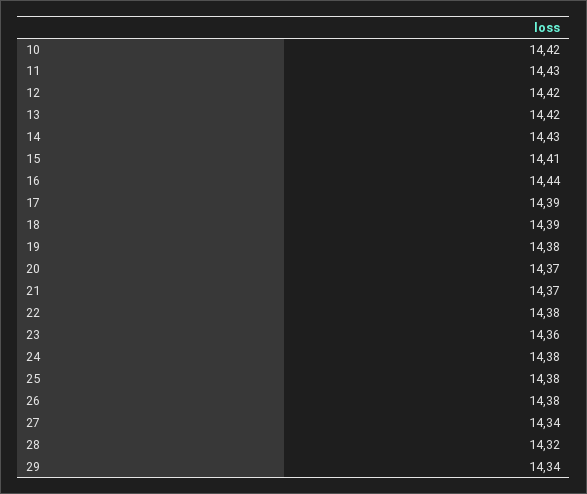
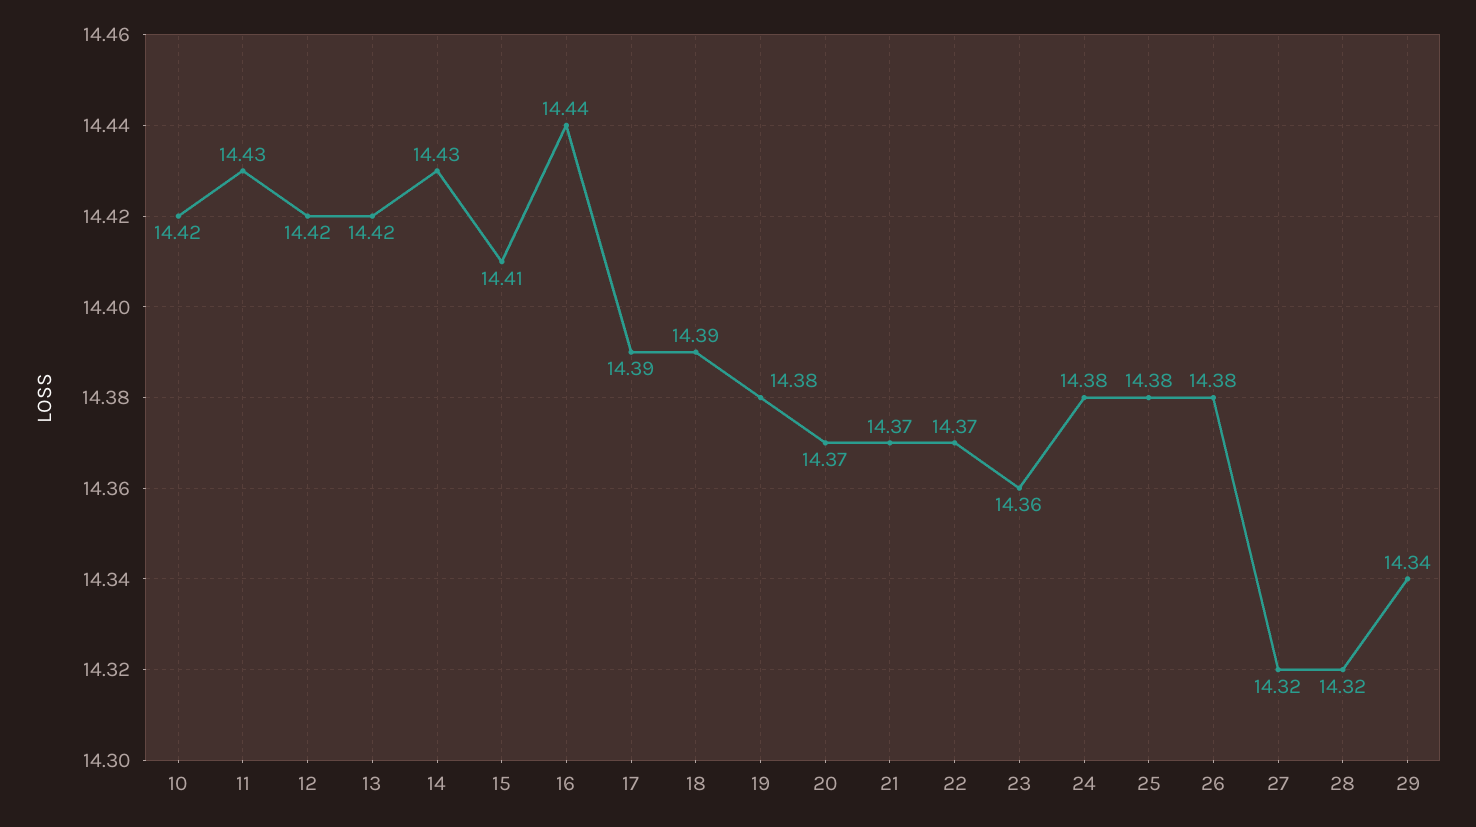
  {
    "10": 14.42,
    "11": 14.43,
    "12": 14.42,
    "13": 14.42,
    "14": 14.43,
    "15": 14.41,
    "16": 14.44,
    "17": 14.39,
    "18": 14.39,
    "19": 14.38,
    "20": 14.37,
    "21": 14.37,
-   "22": 14.38,
+   "22": 14.37,
    "23": 14.36,
    "24": 14.38,
    "25": 14.38,
    "26": 14.38,
-   "27": 14.34,
+   "27": 14.32,
    "28": 14.32,
    "29": 14.34
  }

